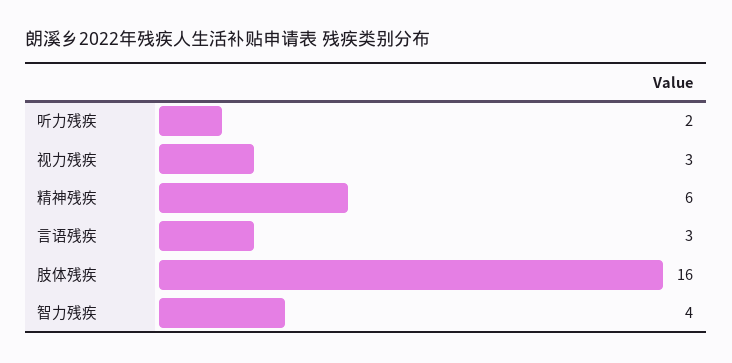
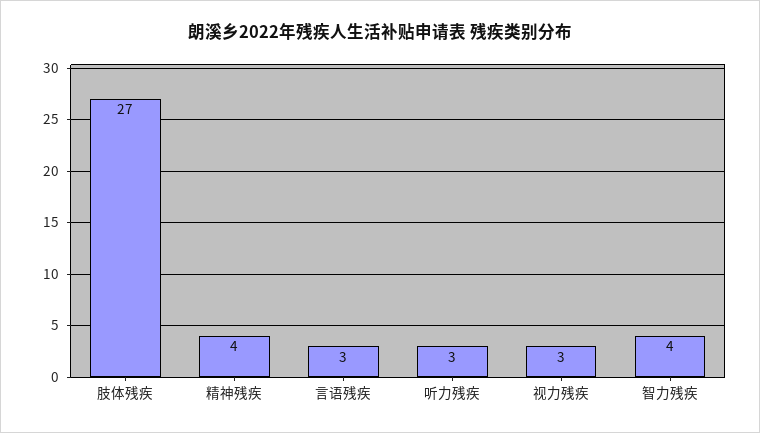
  {
-   "听力残疾": 2,
+   "听力残疾": 3,
    "视力残疾": 3,
-   "精神残疾": 6,
+   "精神残疾": 4,
    "言语残疾": 3,
-   "肢体残疾": 16,
+   "肢体残疾": 27,
    "智力残疾": 4
  }

